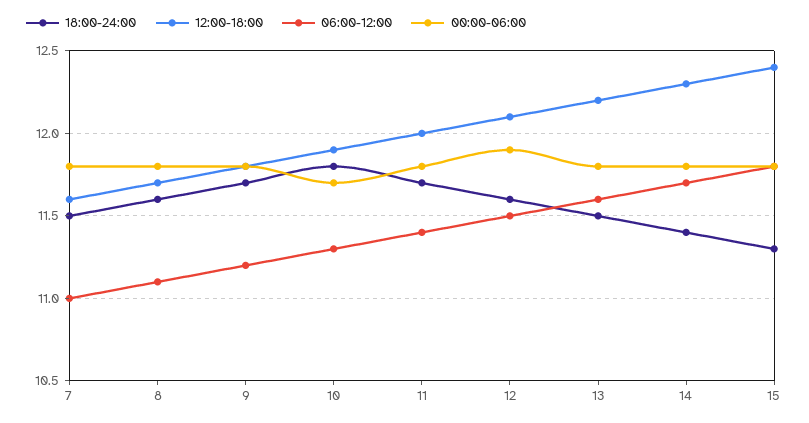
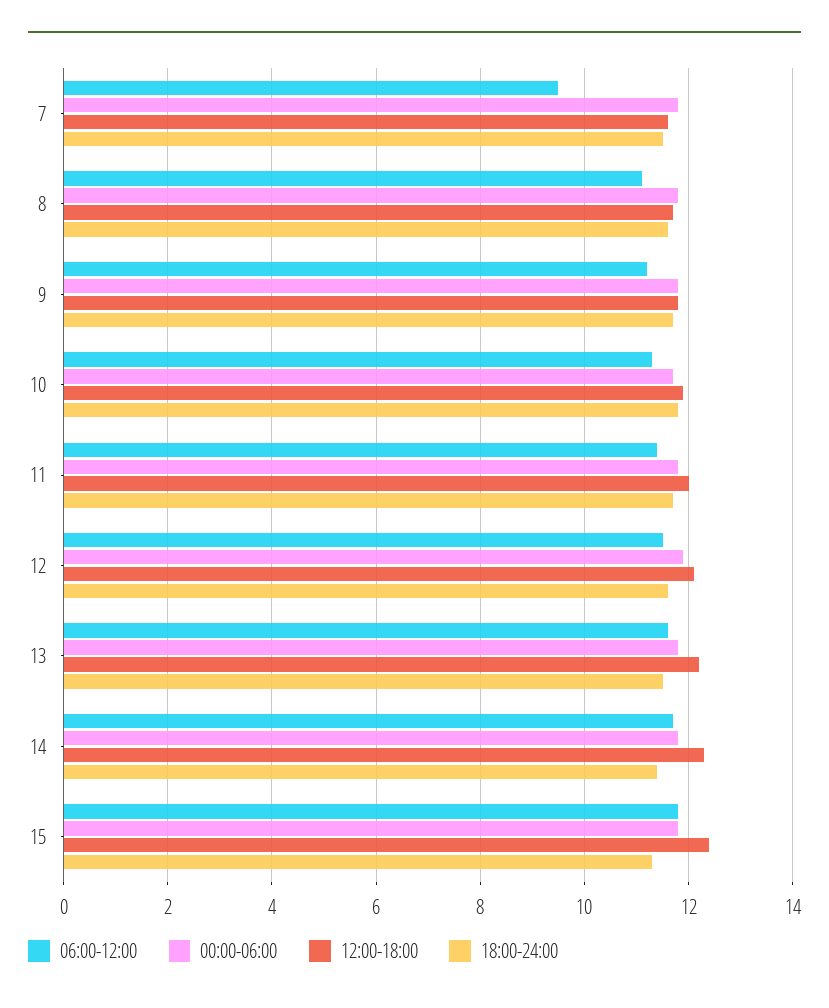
  {
    "18:00-24:00": {
      "7": 11.5,
      "8": 11.6,
      "9": 11.7,
      "10": 11.8,
      "11": 11.7,
      "12": 11.6,
      "13": 11.5,
      "14": 11.4,
      "15": 11.3
    },
    "12:00-18:00": {
      "7": 11.6,
      "8": 11.7,
      "9": 11.8,
      "10": 11.9,
      "11": 12,
      "12": 12.1,
      "13": 12.2,
      "14": 12.3,
      "15": 12.4
    },
    "06:00-12:00": {
-     "7": 11,
+     "7": 9.5,
      "8": 11.1,
      "9": 11.2,
      "10": 11.3,
      "11": 11.4,
      "12": 11.5,
      "13": 11.6,
      "14": 11.7,
      "15": 11.8
    },
    "00:00-06:00": {
      "7": 11.8,
      "8": 11.8,
      "9": 11.8,
      "10": 11.7,
      "11": 11.8,
      "12": 11.9,
      "13": 11.8,
      "14": 11.8,
      "15": 11.8
    }
  }

